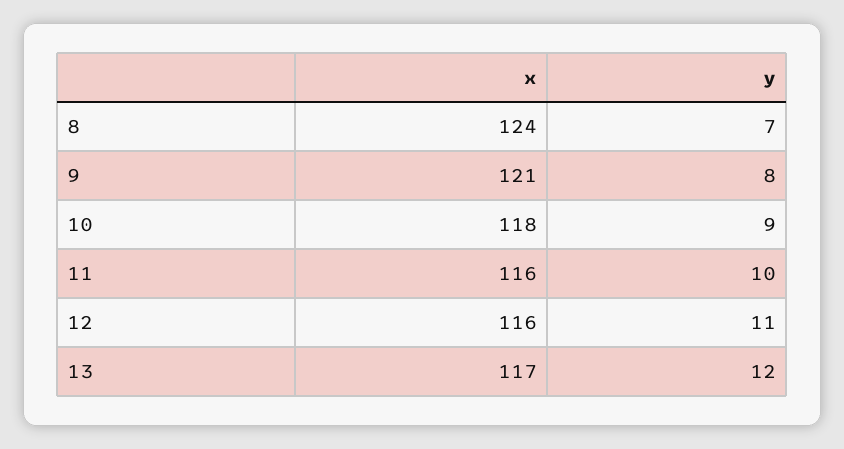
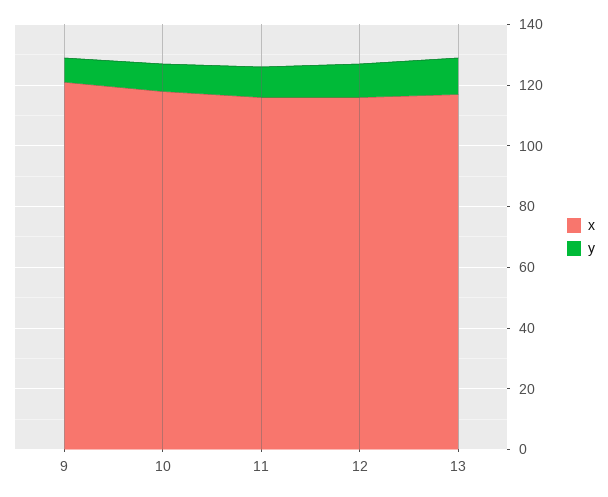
  {
    "x": {
-     "8": 124,
      "9": 121,
      "10": 118,
      "11": 116,
      "12": 116,
      "13": 117
    },
    "y": {
-     "8": 7,
      "9": 8,
      "10": 9,
      "11": 10,
      "12": 11,
      "13": 12
    }
  }

